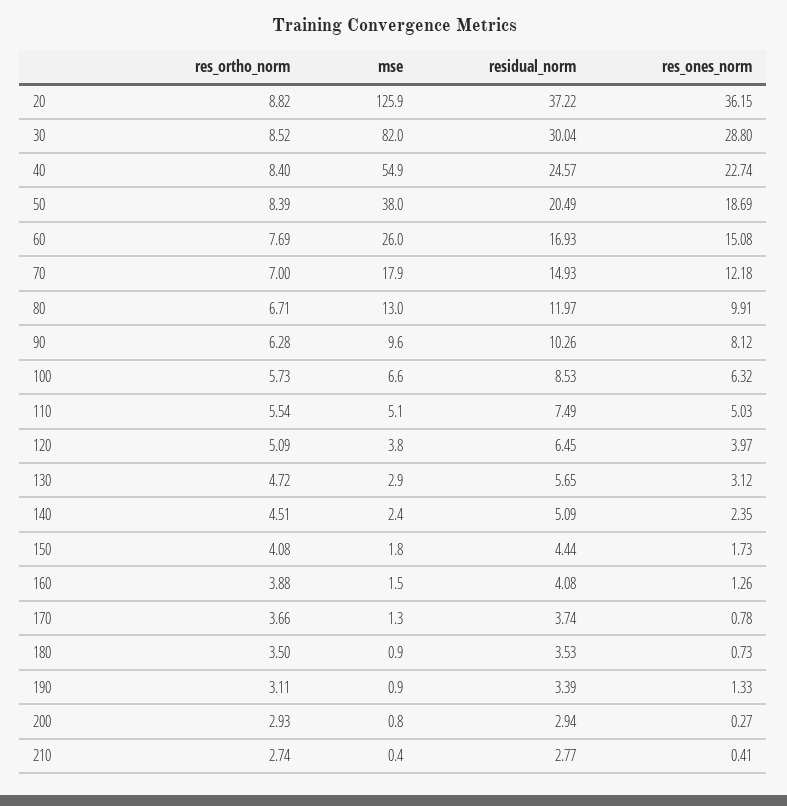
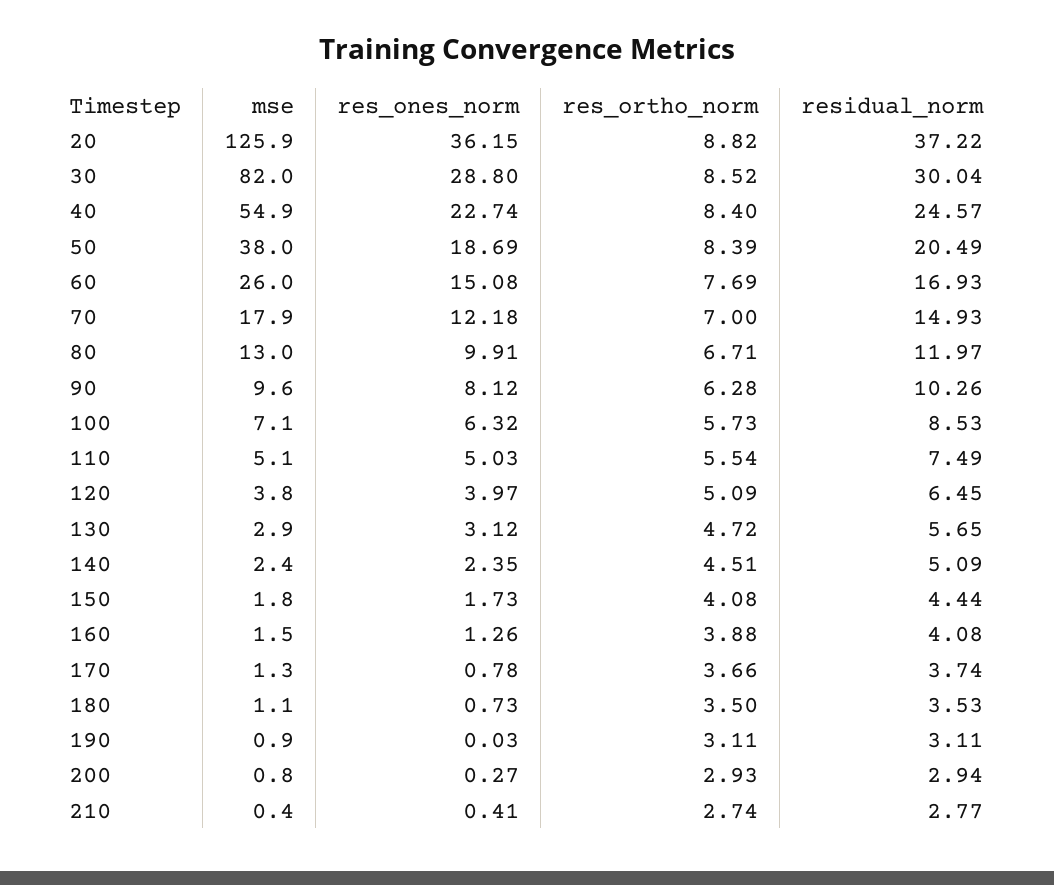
  {
    "res_ortho_norm": {
      "20": 8.82,
      "30": 8.52,
      "40": 8.4,
      "50": 8.39,
      "60": 7.69,
      "70": 7,
      "80": 6.71,
      "90": 6.28,
      "100": 5.73,
      "110": 5.54,
      "120": 5.09,
      "130": 4.72,
      "140": 4.51,
      "150": 4.08,
      "160": 3.88,
      "170": 3.66,
      "180": 3.5,
      "190": 3.11,
      "200": 2.93,
      "210": 2.74
    },
    "mse": {
      "20": 125.9,
      "30": 82,
      "40": 54.9,
      "50": 38,
      "60": 26,
      "70": 17.9,
      "80": 13,
      "90": 9.6,
-     "100": 6.6,
+     "100": 7.1,
      "110": 5.1,
      "120": 3.8,
      "130": 2.9,
      "140": 2.4,
      "150": 1.8,
      "160": 1.5,
      "170": 1.3,
-     "180": 0.9,
+     "180": 1.1,
      "190": 0.9,
      "200": 0.8,
      "210": 0.4
    },
    "residual_norm": {
      "20": 37.22,
      "30": 30.04,
      "40": 24.57,
      "50": 20.49,
      "60": 16.93,
      "70": 14.93,
      "80": 11.97,
      "90": 10.26,
      "100": 8.53,
      "110": 7.49,
      "120": 6.45,
      "130": 5.65,
      "140": 5.09,
      "150": 4.44,
      "160": 4.08,
      "170": 3.74,
      "180": 3.53,
-     "190": 3.39,
+     "190": 3.11,
      "200": 2.94,
      "210": 2.77
    },
    "res_ones_norm": {
      "20": 36.15,
      "30": 28.8,
      "40": 22.74,
      "50": 18.69,
      "60": 15.08,
      "70": 12.18,
      "80": 9.91,
      "90": 8.12,
      "100": 6.32,
      "110": 5.03,
      "120": 3.97,
      "130": 3.12,
      "140": 2.35,
      "150": 1.73,
      "160": 1.26,
      "170": 0.78,
      "180": 0.73,
-     "190": 1.33,
+     "190": 0.03,
      "200": 0.27,
      "210": 0.41
    }
  }

